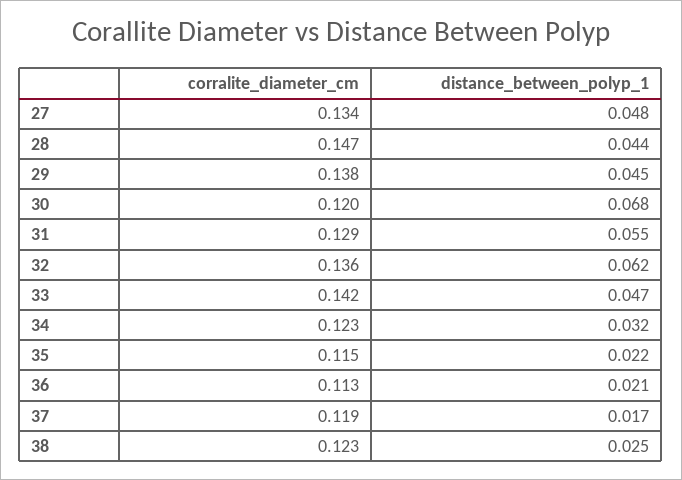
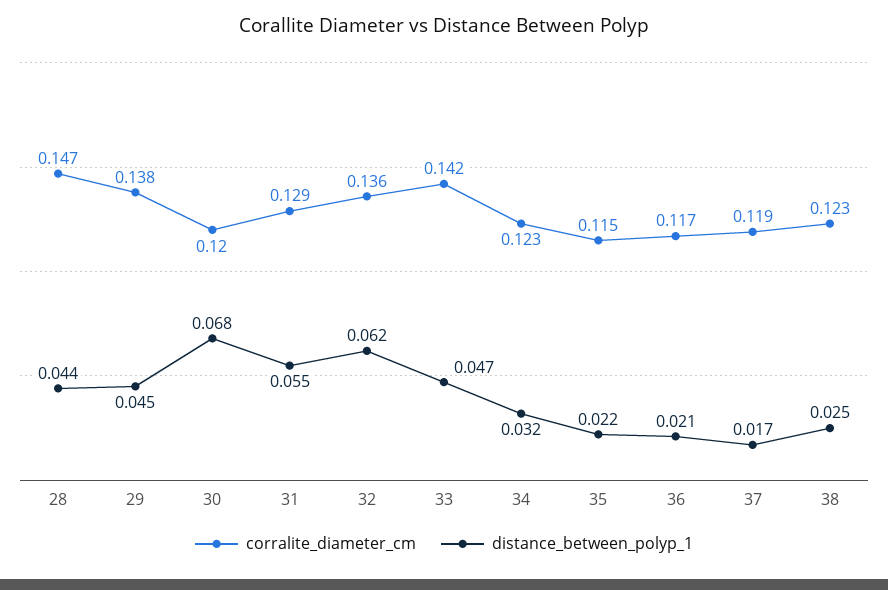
  {
    "corralite_diameter_cm": {
-     "27": 0.134,
      "28": 0.147,
      "29": 0.138,
      "30": 0.12,
      "31": 0.129,
      "32": 0.136,
      "33": 0.142,
      "34": 0.123,
      "35": 0.115,
-     "36": 0.113,
+     "36": 0.117,
      "37": 0.119,
      "38": 0.123
    },
    "distance_between_polyp_1": {
-     "27": 0.048,
      "28": 0.044,
      "29": 0.045,
      "30": 0.068,
      "31": 0.055,
      "32": 0.062,
      "33": 0.047,
      "34": 0.032,
      "35": 0.022,
      "36": 0.021,
      "37": 0.017,
      "38": 0.025
    }
  }

